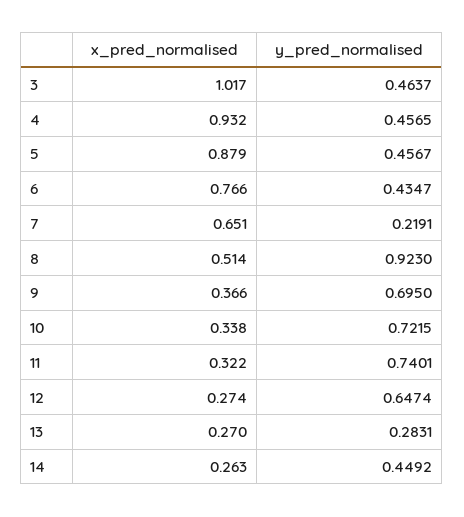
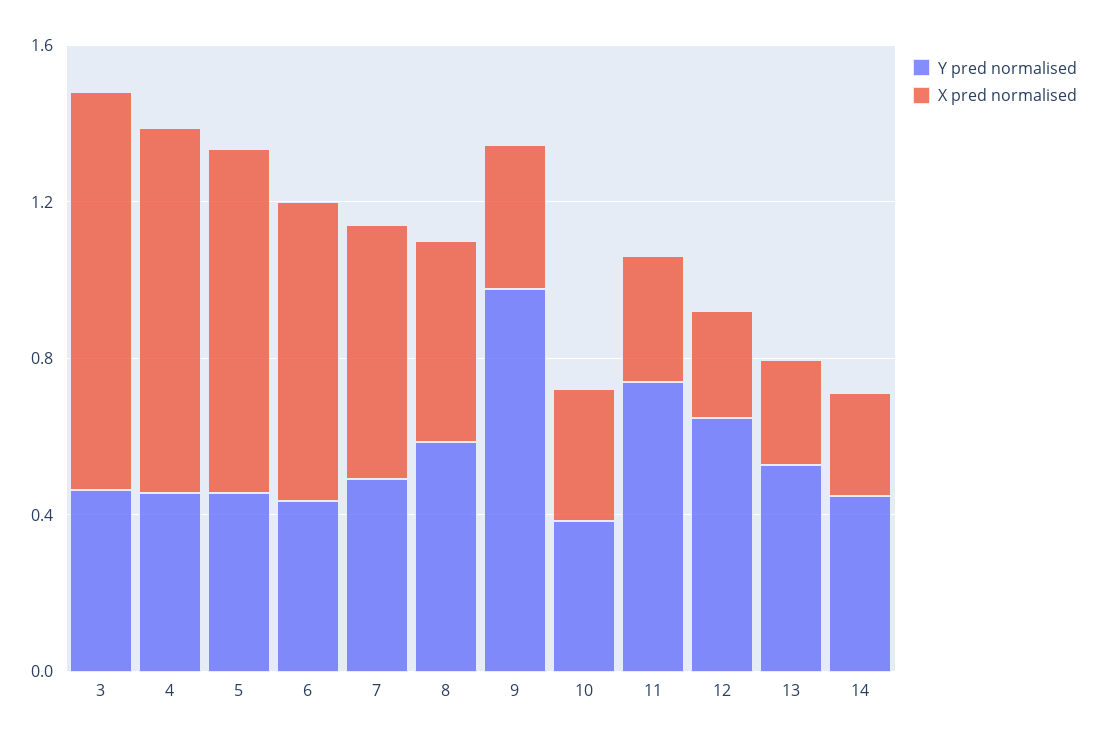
  {
    "x_pred_normalised": {
      "3": 1.017,
      "4": 0.932,
      "5": 0.879,
      "6": 0.766,
      "7": 0.651,
      "8": 0.514,
      "9": 0.366,
      "10": 0.338,
      "11": 0.322,
      "12": 0.274,
      "13": 0.27,
      "14": 0.263
    },
    "y_pred_normalised": {
      "3": 0.4637,
      "4": 0.4565,
      "5": 0.4567,
      "6": 0.4347,
-     "7": 0.2191,
+     "7": 0.5,
-     "8": 0.923,
+     "8": 0.6,
-     "9": 0.695,
+     "9": 1,
-     "10": 0.7215,
+     "10": 0.4,
      "11": 0.7401,
      "12": 0.6474,
-     "13": 0.2831,
+     "13": 0.5,
      "14": 0.4492
    }
  }

